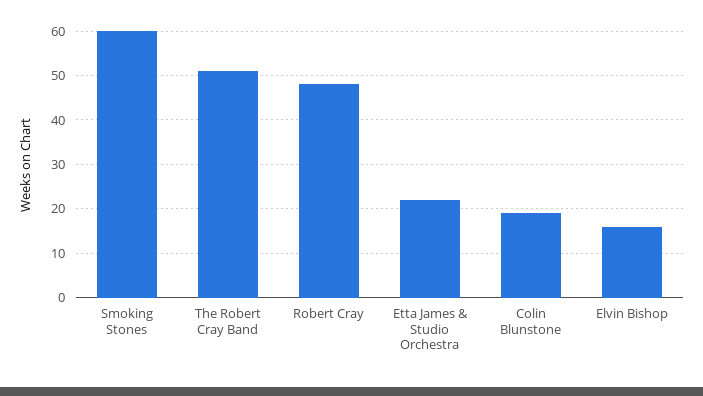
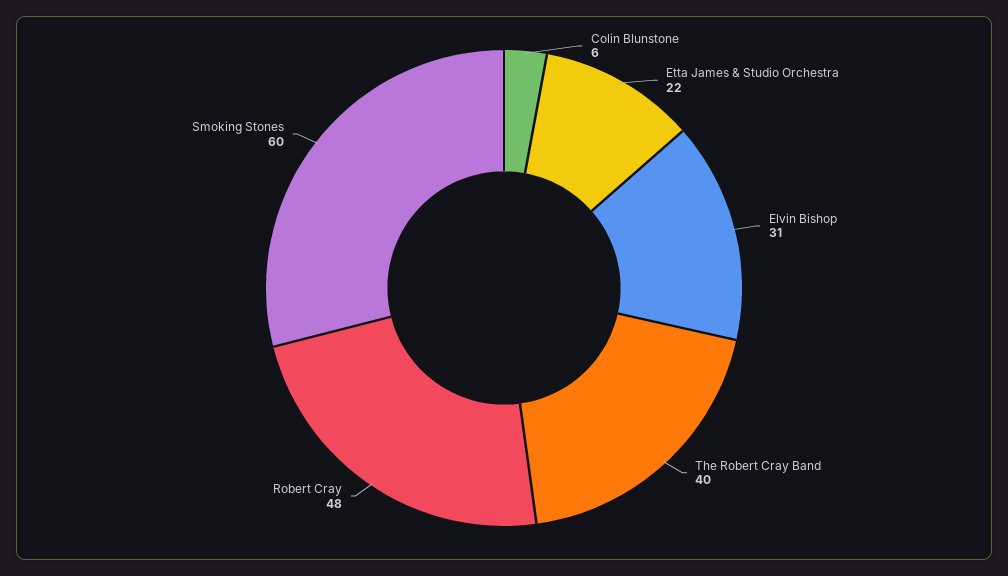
  {
    "Smoking Stones": 60,
-   "The Robert Cray Band": 50,
+   "The Robert Cray Band": 40,
    "Robert Cray": 48,
    "Etta James & Studio Orchestra": 22,
-   "Colin Blunstone": 20,
+   "Colin Blunstone": 6,
-   "Elvin Bishop": 15
+   "Elvin Bishop": 31
  }

